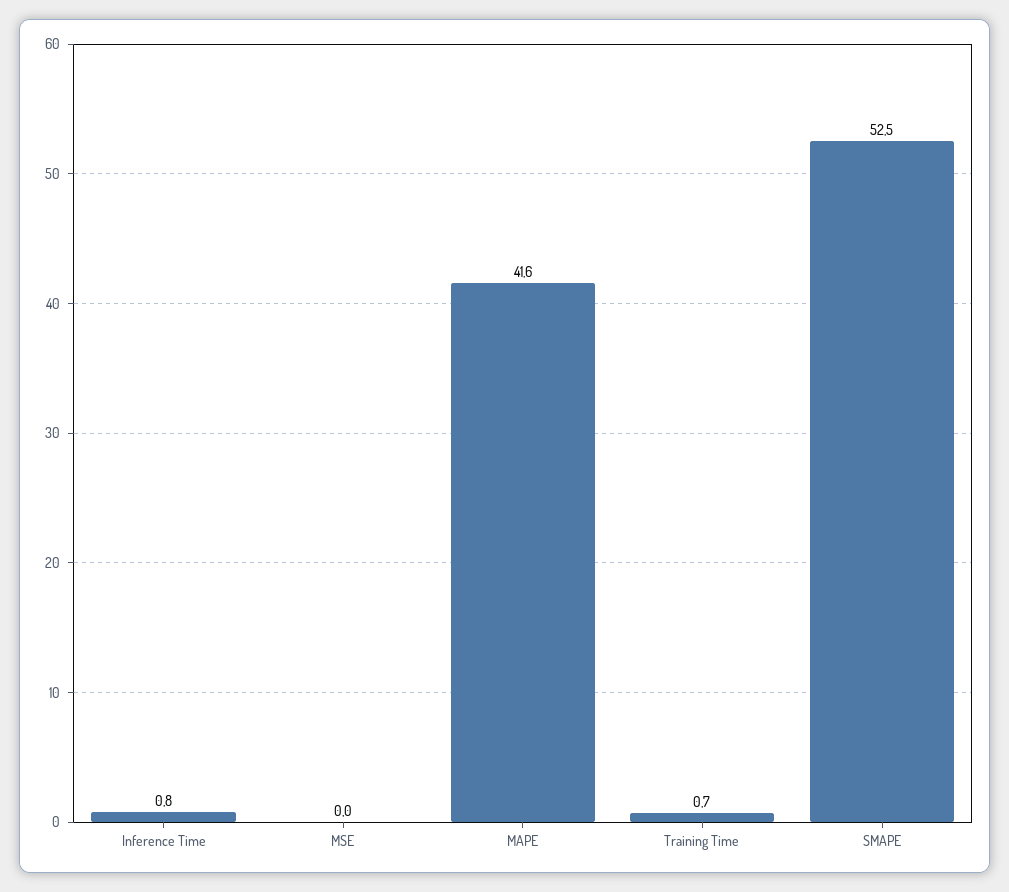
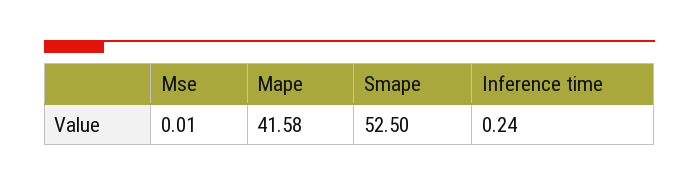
  {
-   "Inference Time": 0.8,
+   "Inference Time": 0.24,
    "MSE": 0.01,
    "MAPE": 41.58,
-   "Training Time": 0.7,
    "SMAPE": 52.5
  }

